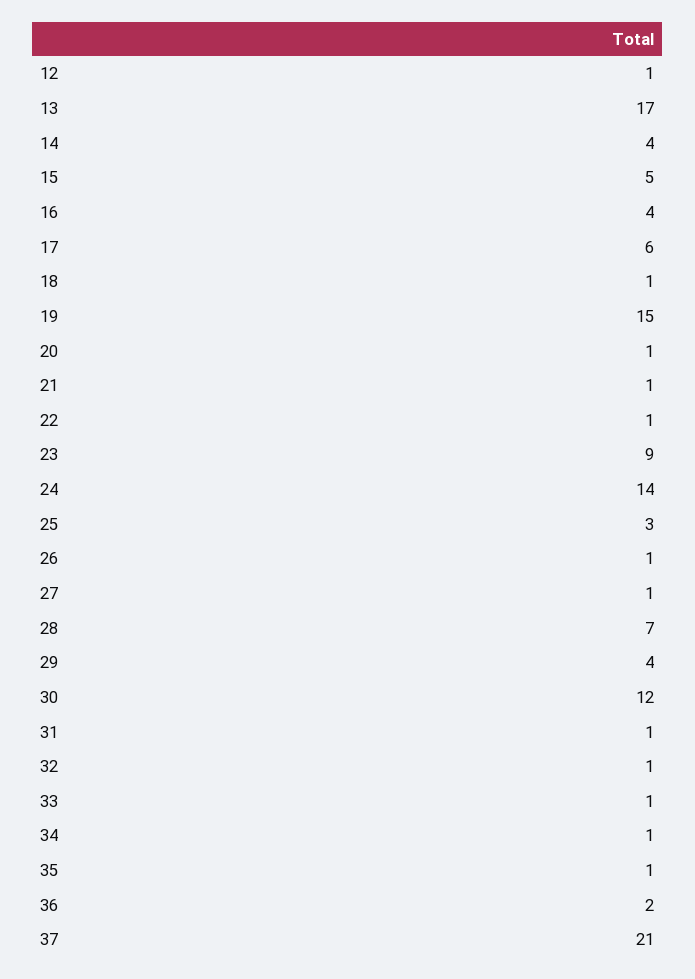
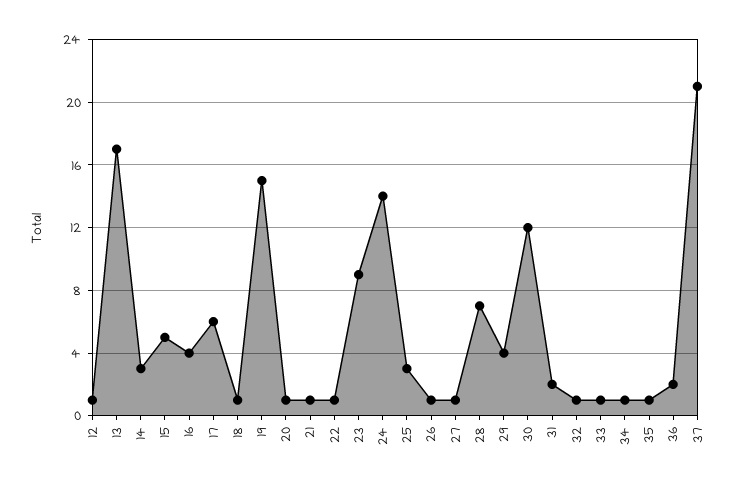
  {
    "12": 1,
    "13": 17,
-   "14": 4,
+   "14": 3,
    "15": 5,
    "16": 4,
    "17": 6,
    "18": 1,
    "19": 15,
    "20": 1,
    "21": 1,
    "22": 1,
    "23": 9,
    "24": 14,
    "25": 3,
    "26": 1,
    "27": 1,
    "28": 7,
    "29": 4,
    "30": 12,
-   "31": 1,
+   "31": 2,
    "32": 1,
    "33": 1,
    "34": 1,
    "35": 1,
    "36": 2,
    "37": 21
  }

